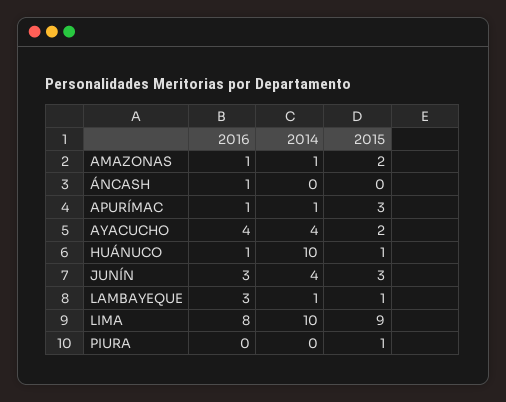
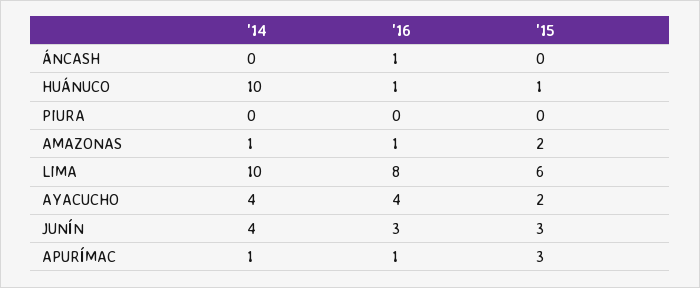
  {
    "2016": {
      "AMAZONAS": 1,
      "ÁNCASH": 1,
      "APURÍMAC": 1,
      "AYACUCHO": 4,
      "HUÁNUCO": 1,
      "JUNÍN": 3,
-     "LAMBAYEQUE": 3,
      "LIMA": 8,
      "PIURA": 0
    },
    "2014": {
      "AMAZONAS": 1,
      "ÁNCASH": 0,
      "APURÍMAC": 1,
      "AYACUCHO": 4,
      "HUÁNUCO": 10,
      "JUNÍN": 4,
-     "LAMBAYEQUE": 1,
      "LIMA": 10,
      "PIURA": 0
    },
    "2015": {
      "AMAZONAS": 2,
      "ÁNCASH": 0,
      "APURÍMAC": 3,
      "AYACUCHO": 2,
      "HUÁNUCO": 1,
      "JUNÍN": 3,
-     "LAMBAYEQUE": 1,
-     "LIMA": 9,
+     "LIMA": 6,
-     "PIURA": 1
+     "PIURA": 0
    }
  }

